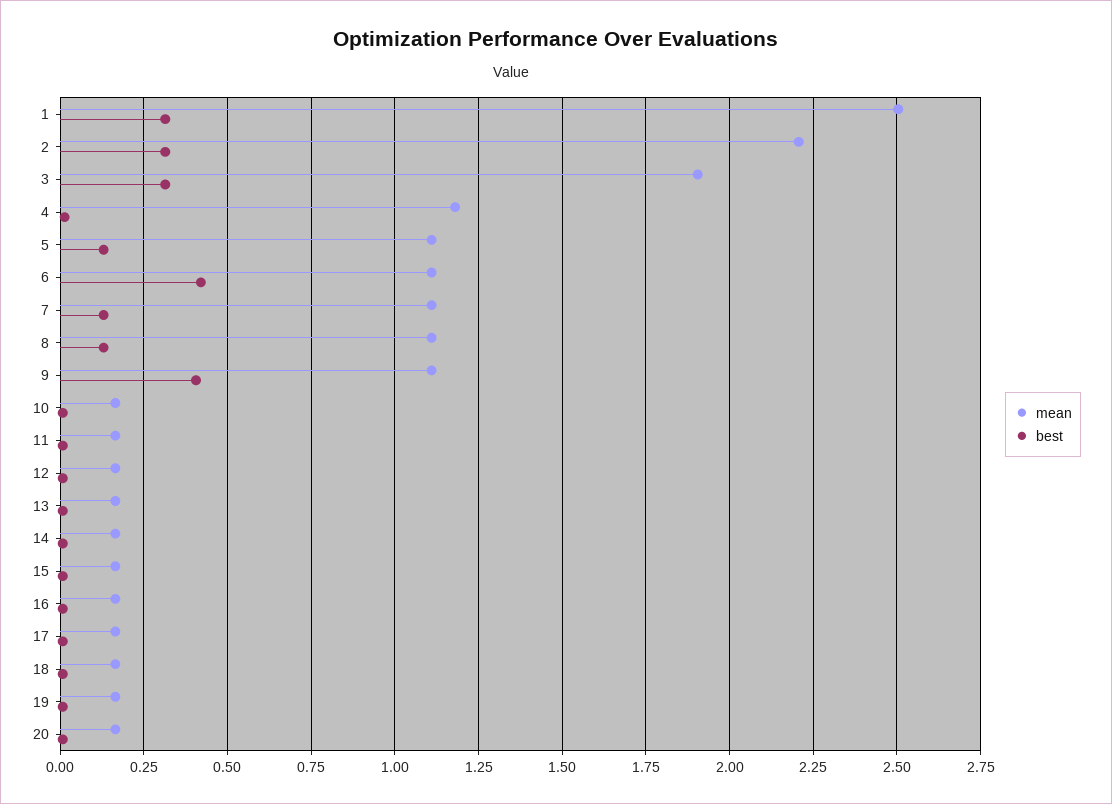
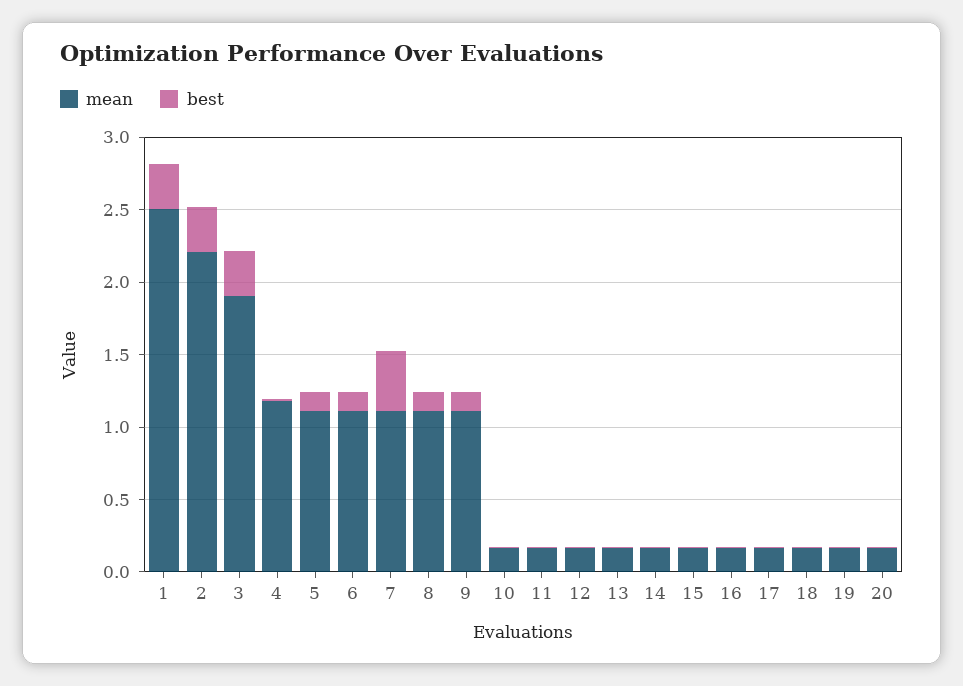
  {
    "mean": {
      "1": 2.5,
      "2": 2.2,
      "3": 1.9,
      "4": 1.175,
      "5": 1.1,
      "6": 1.1,
      "7": 1.1,
      "8": 1.1,
      "9": 1.1,
      "10": 0.175,
      "11": 0.175,
      "12": 0.175,
      "13": 0.175,
      "14": 0.175,
      "15": 0.175,
      "16": 0.175,
      "17": 0.175,
      "18": 0.175,
      "19": 0.175,
      "20": 0.175
    },
    "best": {
      "1": 0.325,
      "2": 0.325,
      "3": 0.325,
      "4": 0.025,
      "5": 0.125,
-     "6": 0.425,
+     "6": 0.1,
-     "7": 0.125,
+     "7": 0.4,
      "8": 0.125,
-     "9": 0.4,
+     "9": 0.1,
      "10": 0,
      "11": 0,
      "12": 0,
      "13": 0,
      "14": 0,
      "15": 0,
      "16": 0,
      "17": 0,
      "18": 0,
      "19": 0,
      "20": 0
    }
  }

